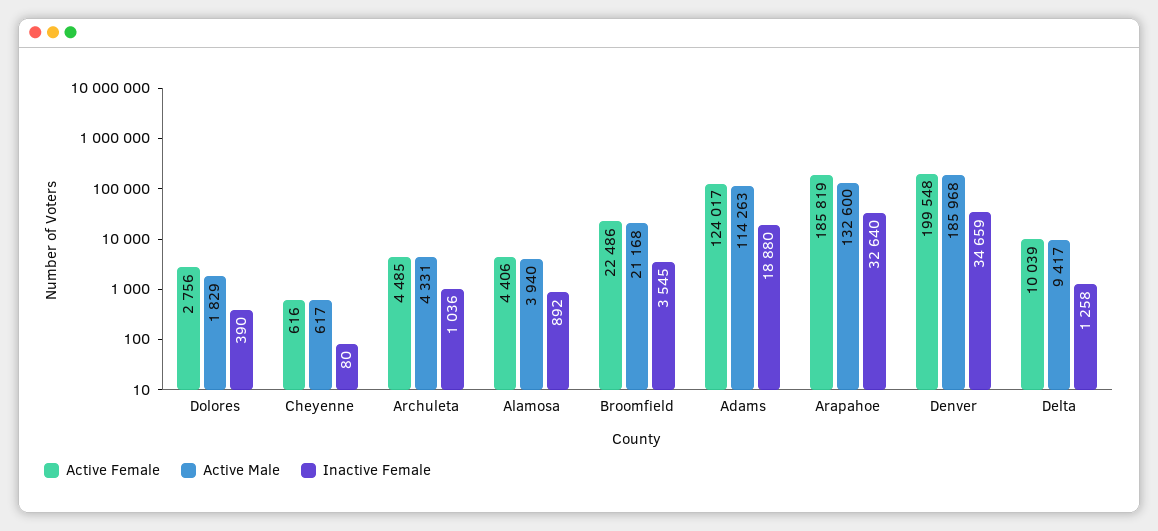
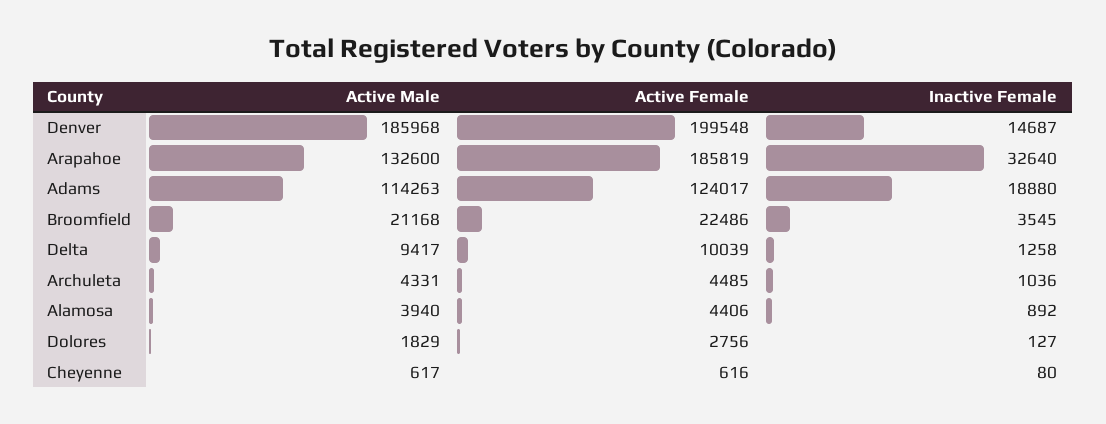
  {
    "Active Female": {
      "Dolores": 2756,
      "Cheyenne": 616,
      "Archuleta": 4485,
      "Alamosa": 4406,
      "Broomfield": 22486,
      "Adams": 124017,
      "Arapahoe": 185819,
      "Denver": 199548,
      "Delta": 10039
    },
    "Active Male": {
      "Dolores": 1829,
      "Cheyenne": 617,
      "Archuleta": 4331,
      "Alamosa": 3940,
      "Broomfield": 21168,
      "Adams": 114263,
      "Arapahoe": 132600,
      "Denver": 185968,
      "Delta": 9417
    },
    "Inactive Female": {
-     "Dolores": 390,
+     "Dolores": 127,
      "Cheyenne": 80,
      "Archuleta": 1036,
      "Alamosa": 892,
      "Broomfield": 3545,
      "Adams": 18880,
      "Arapahoe": 32640,
-     "Denver": 34659,
+     "Denver": 14687,
      "Delta": 1258
    }
  }

